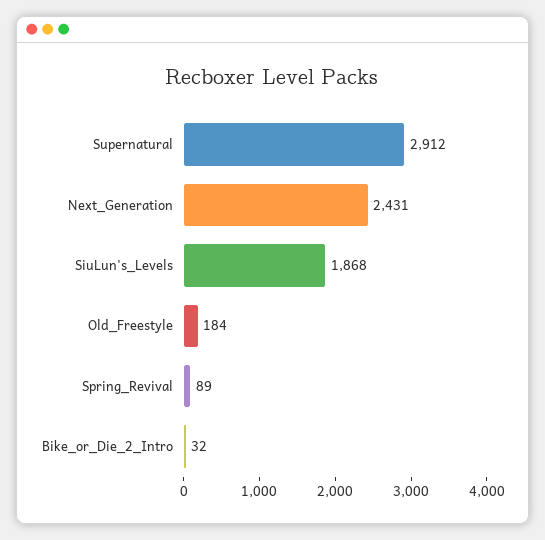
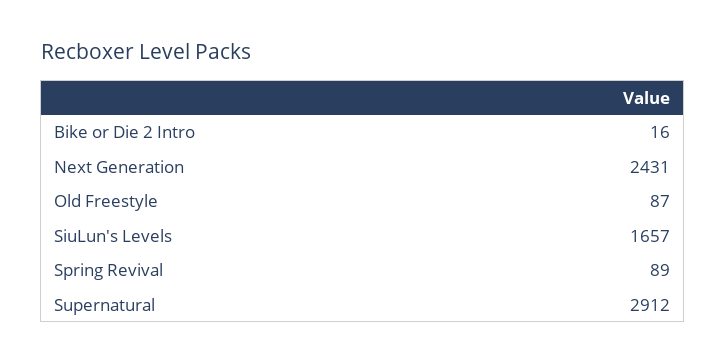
  {
    "Supernatural": 2912,
    "Next_Generation": 2431,
-   "SiuLun's_Levels": 1868,
+   "SiuLun's_Levels": 1657,
-   "Old_Freestyle": 184,
+   "Old_Freestyle": 87,
    "Spring_Revival": 89,
-   "Bike_or_Die_2_Intro": 32
+   "Bike_or_Die_2_Intro": 16
  }

